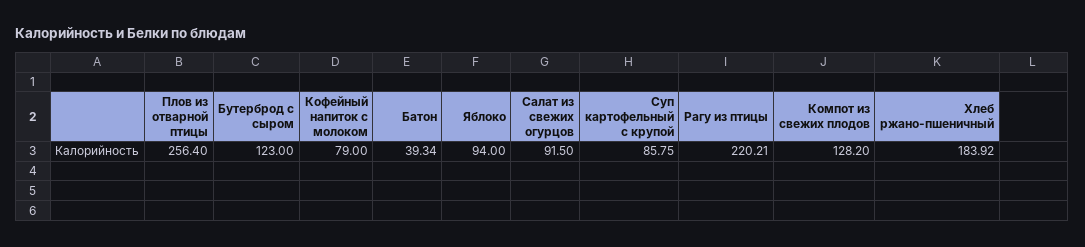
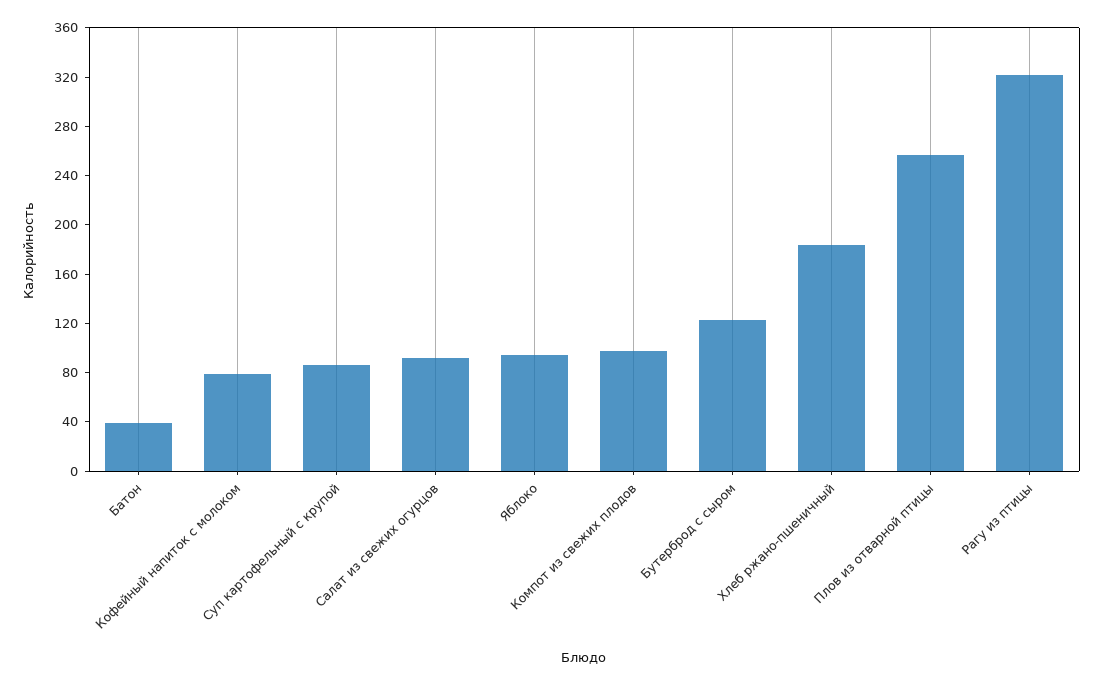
  {
    "Плов из отварной птицы": 256.4,
    "Бутерброд с сыром": 123,
    "Кофейный напиток с молоком": 79,
    "Батон": 39.34,
    "Яблоко": 94,
    "Салат из свежих огурцов": 91.5,
    "Суп картофельный с крупой": 85.75,
-   "Рагу из птицы": 220.21,
+   "Рагу из птицы": 320,
-   "Компот из свежих плодов": 128.2,
+   "Компот из свежих плодов": 100,
    "Хлеб ржано-пшеничный": 183.92
  }

